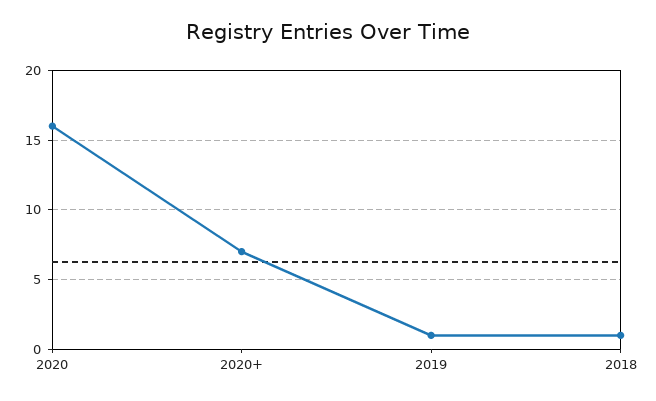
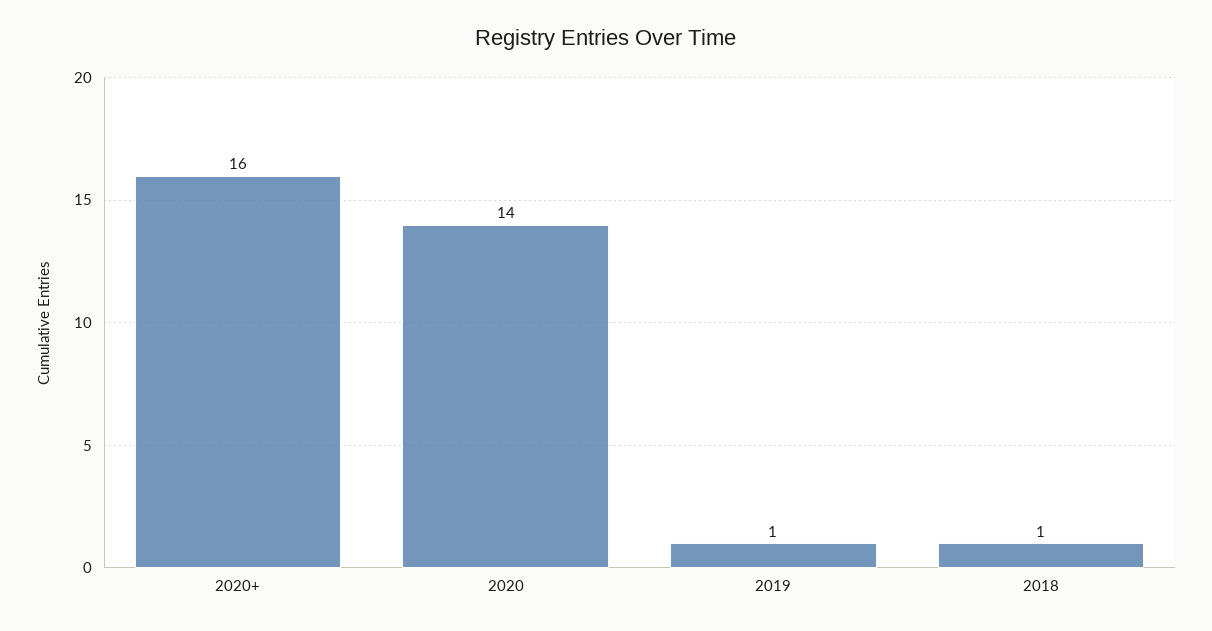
  {
-   "2020": 16,
+   "2020": 14,
-   "2020+": 7,
+   "2020+": 16,
    "2019": 1,
    "2018": 1
  }

